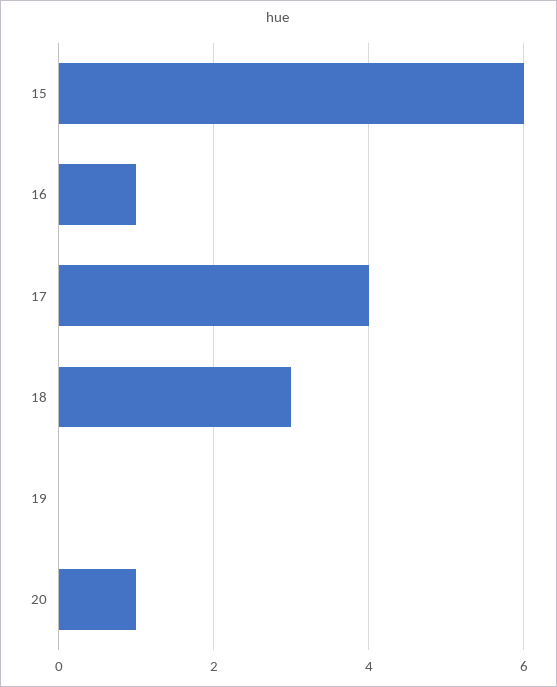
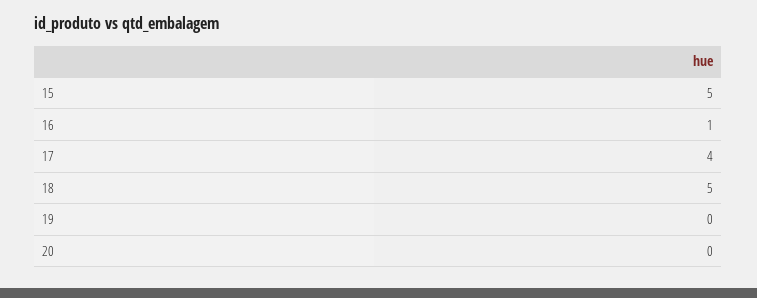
  {
-   "15": 6,
+   "15": 5,
    "16": 1,
    "17": 4,
-   "18": 3,
+   "18": 5,
    "19": 0,
-   "20": 1
+   "20": 0
  }

